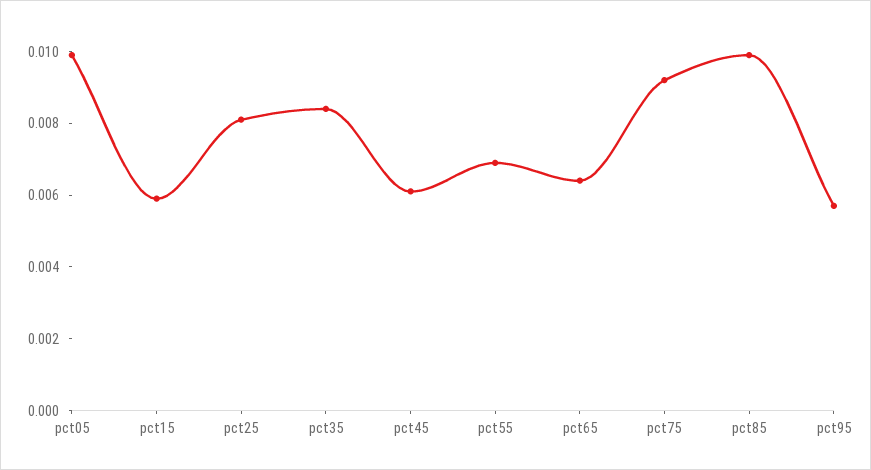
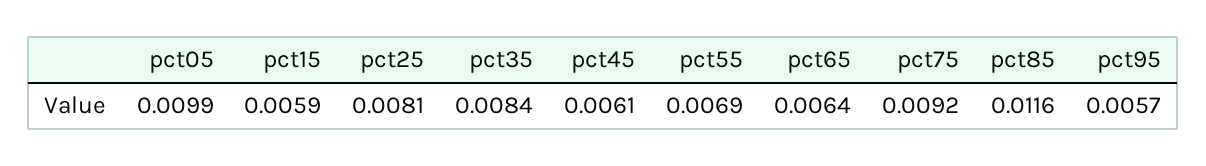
  {
    "pct05": 0.0099,
    "pct15": 0.0059,
    "pct25": 0.0081,
    "pct35": 0.0084,
    "pct45": 0.0061,
    "pct55": 0.0069,
    "pct65": 0.0064,
    "pct75": 0.0092,
-   "pct85": 0.01,
+   "pct85": 0.0116,
    "pct95": 0.0057
  }

